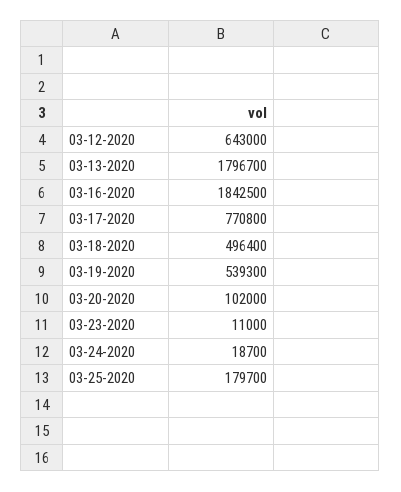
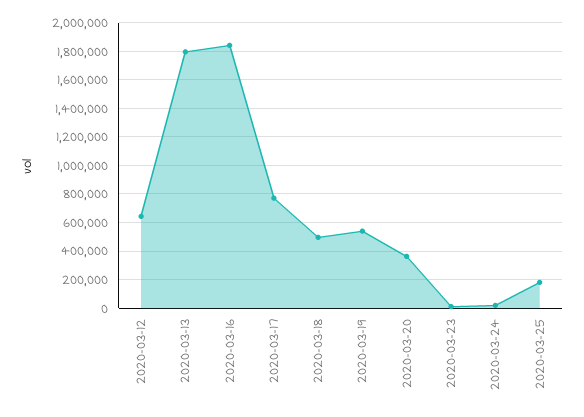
  {
    "03-12-2020": 643000,
    "03-13-2020": 1796700,
    "03-16-2020": 1842500,
    "03-17-2020": 770800,
    "03-18-2020": 496400,
    "03-19-2020": 539300,
-   "03-20-2020": 102000,
+   "03-20-2020": 350000,
    "03-23-2020": 11000,
    "03-24-2020": 18700,
    "03-25-2020": 179700
  }

